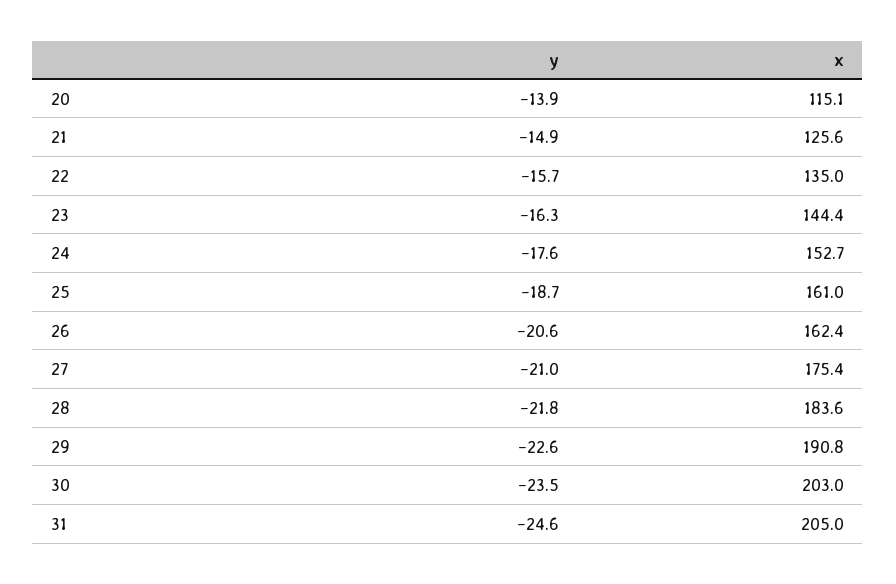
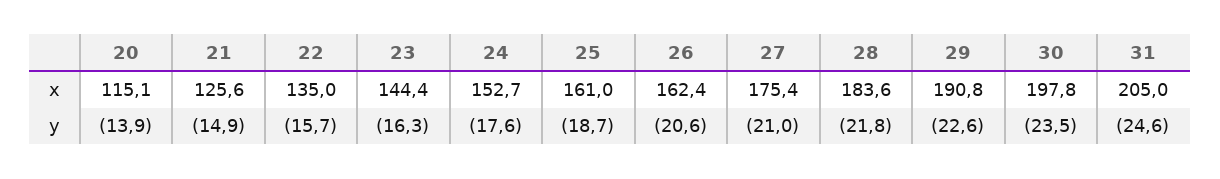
  {
    "y": {
      "20": -13.9,
      "21": -14.9,
      "22": -15.7,
      "23": -16.3,
      "24": -17.6,
      "25": -18.7,
      "26": -20.6,
      "27": -21,
      "28": -21.8,
      "29": -22.6,
      "30": -23.5,
      "31": -24.6
    },
    "x": {
      "20": 115.1,
      "21": 125.6,
      "22": 135,
      "23": 144.4,
      "24": 152.7,
      "25": 161,
      "26": 162.4,
      "27": 175.4,
      "28": 183.6,
      "29": 190.8,
-     "30": 203,
+     "30": 197.8,
      "31": 205
    }
  }

